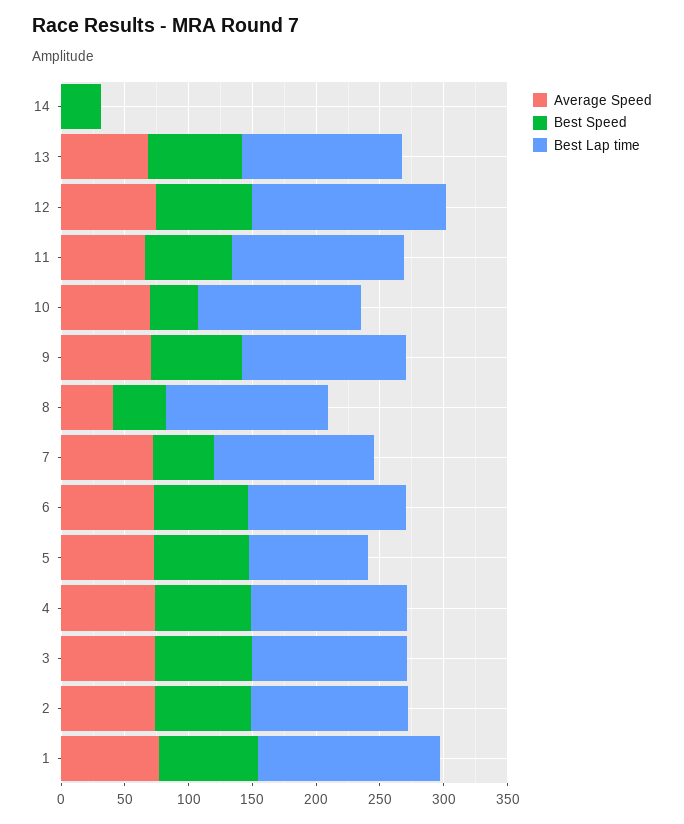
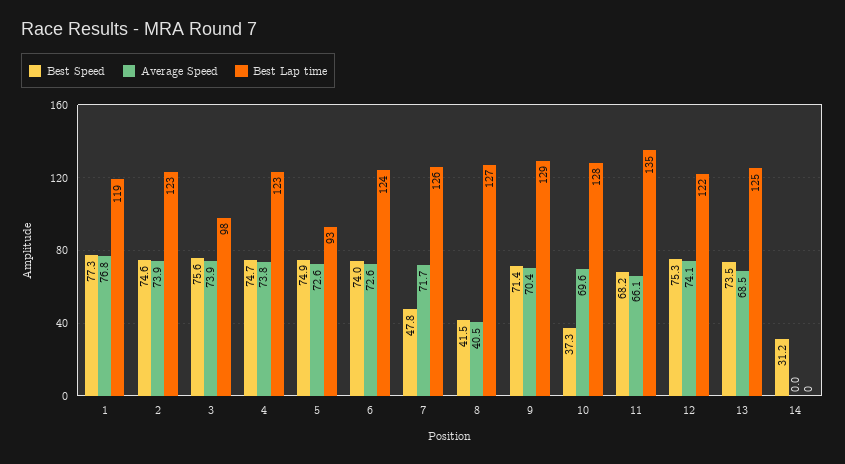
  {
    "Average Speed": {
      "14": 0,
      "13": 68.5,
      "12": 74.1,
      "11": 66.1,
      "10": 69.6,
      "9": 70.4,
      "8": 40.5,
      "7": 71.7,
      "6": 72.6,
      "5": 72.6,
      "4": 73.8,
      "3": 73.9,
      "2": 73.9,
      "1": 76.8
    },
    "Best Speed": {
      "14": 31.2,
      "13": 73.5,
      "12": 75.3,
      "11": 68.2,
      "10": 37.3,
      "9": 71.4,
      "8": 41.5,
      "7": 47.8,
      "6": 74,
      "5": 74.9,
      "4": 74.7,
      "3": 75.6,
      "2": 74.6,
      "1": 77.3
    },
    "Best Lap time": {
      "14": 0,
      "13": 125,
-     "12": 150,
+     "12": 122,
      "11": 135,
      "10": 128,
      "9": 129,
      "8": 127,
      "7": 126,
      "6": 124,
      "5": 93,
      "4": 123,
-     "3": 120,
+     "3": 98,
      "2": 123,
-     "1": 140
+     "1": 119
    }
  }

